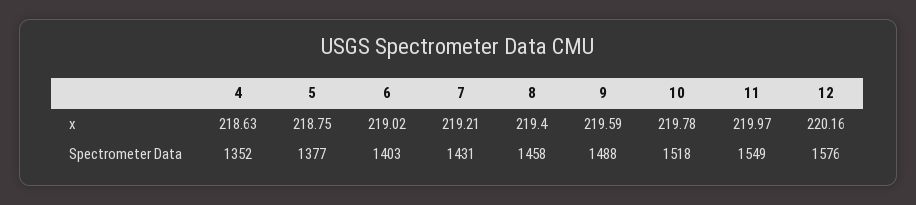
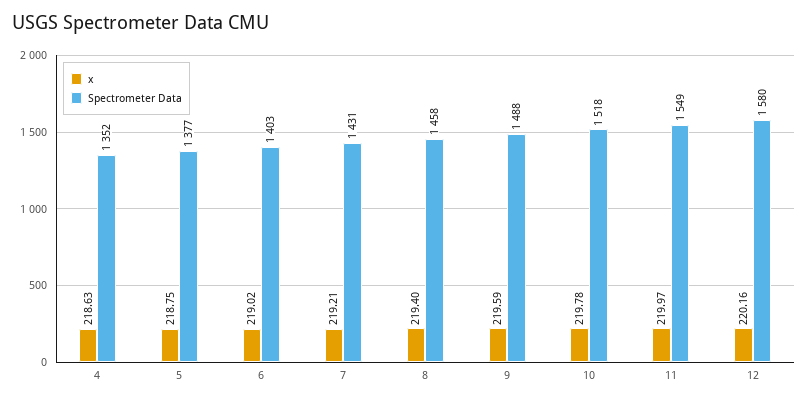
  {
    "x": {
      "4": 218.63,
      "5": 218.75,
      "6": 219.02,
      "7": 219.21,
      "8": 219.4,
      "9": 219.59,
      "10": 219.78,
      "11": 219.97,
      "12": 220.16
    },
    "Spectrometer Data": {
      "4": 1352,
      "5": 1377,
      "6": 1403,
      "7": 1431,
      "8": 1458,
      "9": 1488,
      "10": 1518,
      "11": 1549,
-     "12": 1576
+     "12": 1580
    }
  }

